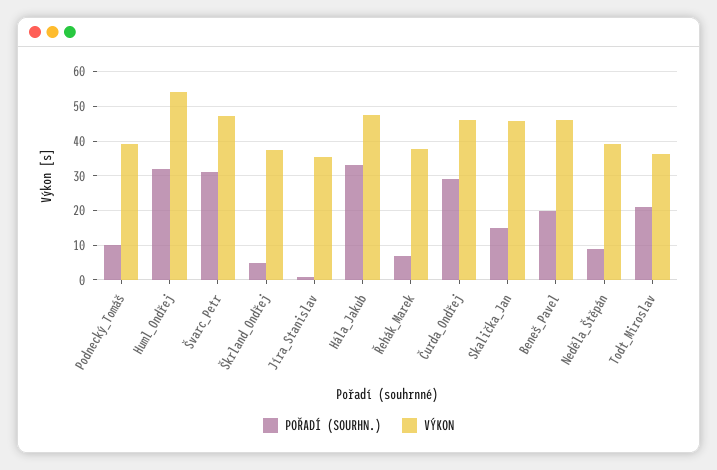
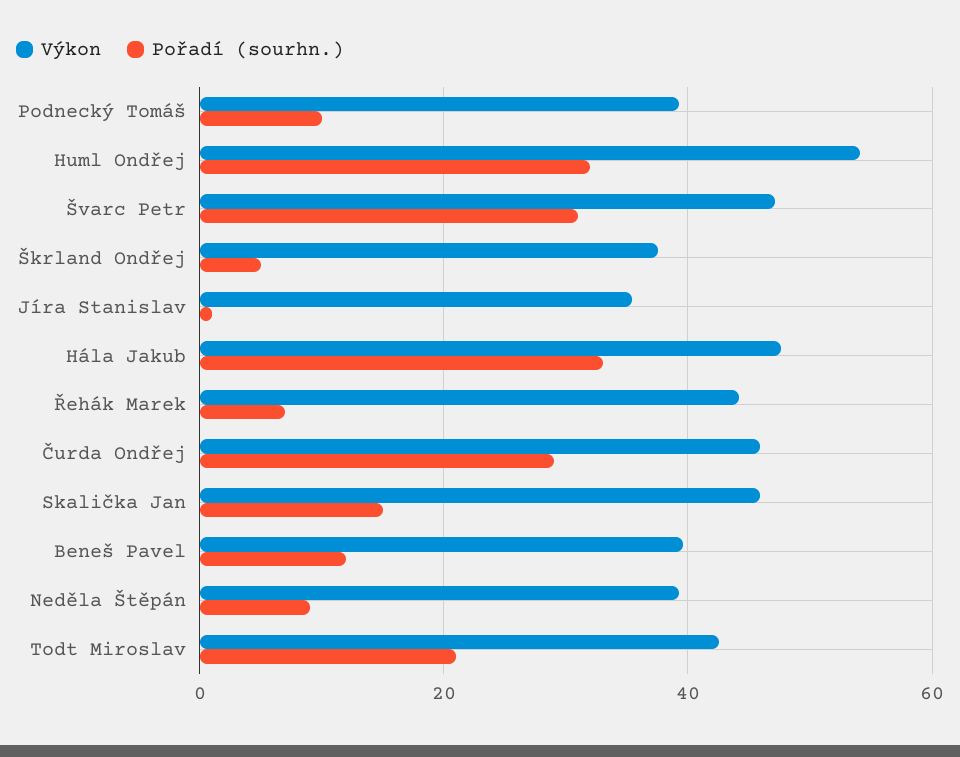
  {
    "POŘADÍ (SOURHN.)": {
      "Podnecký_Tomáš": 10,
      "Huml_Ondřej": 32,
      "Švarc_Petr": 32,
      "Škrland_Ondřej": 6,
      "Jíra_Stanislav": 2,
      "Hála_Jakub": 34,
      "Řehák_Marek": 8,
      "Čurda_Ondřej": 30,
      "Skalička_Jan": 16,
-     "Beneš_Pavel": 20,
+     "Beneš_Pavel": 12,
      "Neděla_Štěpán": 10,
      "Todt_Miroslav": 22
    },
    "VÝKON": {
      "Podnecký_Tomáš": 40,
      "Huml_Ondřej": 54,
      "Švarc_Petr": 48,
      "Škrland_Ondřej": 38,
      "Jíra_Stanislav": 36,
      "Hála_Jakub": 48,
-     "Řehák_Marek": 38,
+     "Řehák_Marek": 44,
      "Čurda_Ondřej": 46,
      "Skalička_Jan": 46,
-     "Beneš_Pavel": 46,
+     "Beneš_Pavel": 40,
      "Neděla_Štěpán": 40,
-     "Todt_Miroslav": 36
+     "Todt_Miroslav": 42
    }
  }

